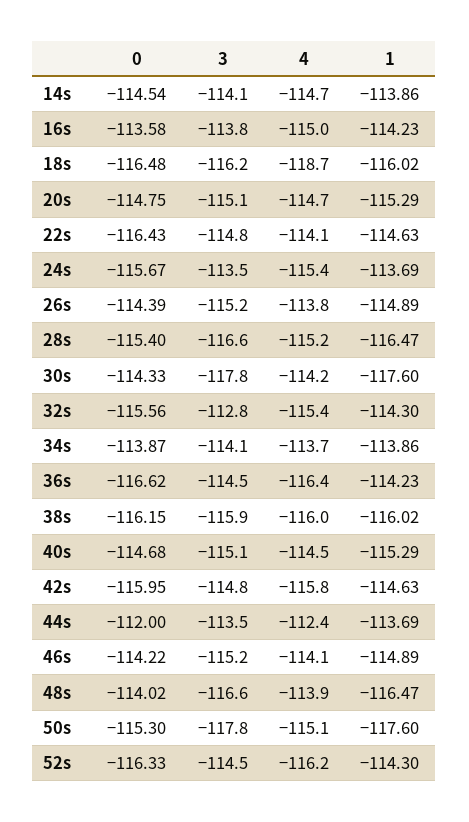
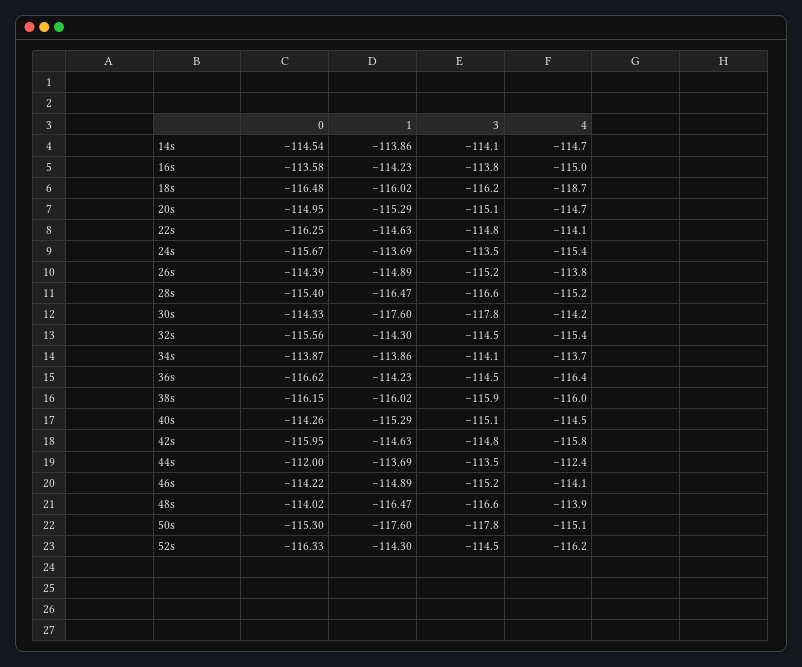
  {
    "0": {
      "14s": -114.54,
      "16s": -113.58,
      "18s": -116.48,
-     "20s": -114.75,
+     "20s": -114.95,
-     "22s": -116.43,
+     "22s": -116.25,
      "24s": -115.67,
      "26s": -114.39,
      "28s": -115.4,
      "30s": -114.33,
      "32s": -115.56,
      "34s": -113.87,
      "36s": -116.62,
      "38s": -116.15,
-     "40s": -114.68,
+     "40s": -114.26,
      "42s": -115.95,
      "44s": -112,
      "46s": -114.22,
      "48s": -114.02,
      "50s": -115.3,
      "52s": -116.33
    },
    "3": {
      "14s": -114.1,
      "16s": -113.8,
      "18s": -116.2,
      "20s": -115.1,
      "22s": -114.8,
      "24s": -113.5,
      "26s": -115.2,
      "28s": -116.6,
      "30s": -117.8,
-     "32s": -112.8,
+     "32s": -114.5,
      "34s": -114.1,
      "36s": -114.5,
      "38s": -115.9,
      "40s": -115.1,
      "42s": -114.8,
      "44s": -113.5,
      "46s": -115.2,
      "48s": -116.6,
      "50s": -117.8,
      "52s": -114.5
    },
    "4": {
      "14s": -114.7,
      "16s": -115,
      "18s": -118.7,
      "20s": -114.7,
      "22s": -114.1,
      "24s": -115.4,
      "26s": -113.8,
      "28s": -115.2,
      "30s": -114.2,
      "32s": -115.4,
      "34s": -113.7,
      "36s": -116.4,
      "38s": -116,
      "40s": -114.5,
      "42s": -115.8,
      "44s": -112.4,
      "46s": -114.1,
      "48s": -113.9,
      "50s": -115.1,
      "52s": -116.2
    },
    "1": {
      "14s": -113.86,
      "16s": -114.23,
      "18s": -116.02,
      "20s": -115.29,
      "22s": -114.63,
      "24s": -113.69,
      "26s": -114.89,
      "28s": -116.47,
      "30s": -117.6,
      "32s": -114.3,
      "34s": -113.86,
      "36s": -114.23,
      "38s": -116.02,
      "40s": -115.29,
      "42s": -114.63,
      "44s": -113.69,
      "46s": -114.89,
      "48s": -116.47,
      "50s": -117.6,
      "52s": -114.3
    }
  }

